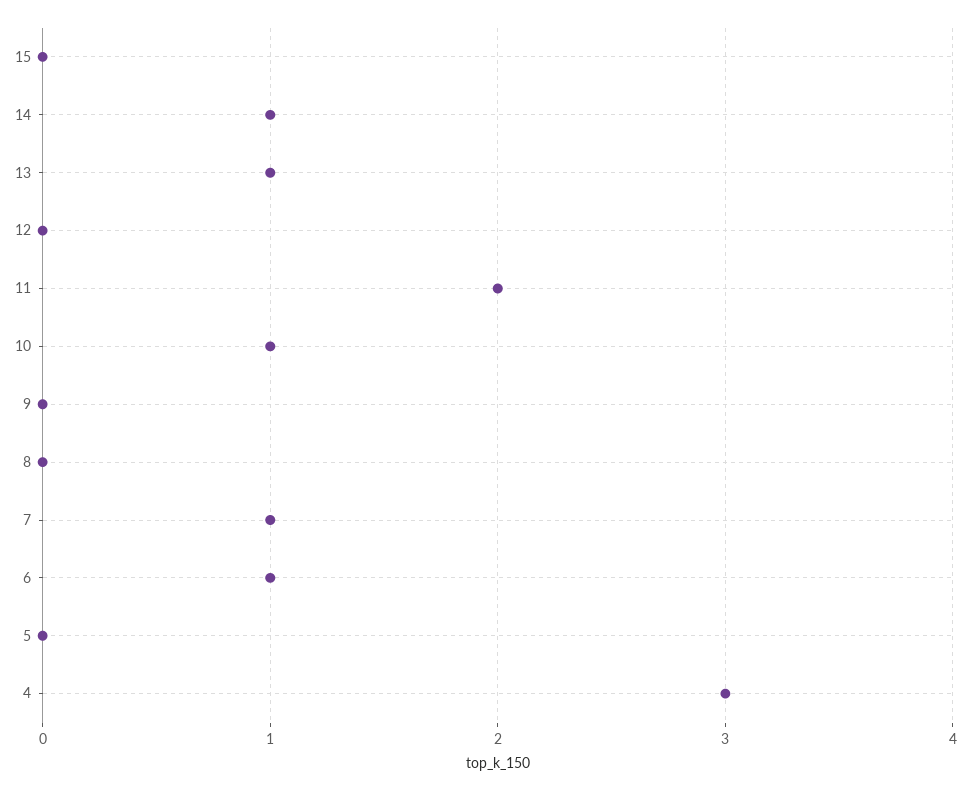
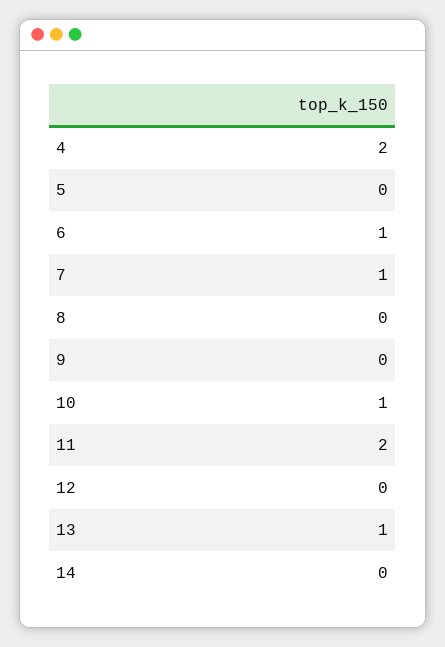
  {
-   "15": 0,
-   "14": 1,
+   "14": 0,
    "13": 1,
    "12": 0,
    "11": 2,
    "10": 1,
    "9": 0,
    "8": 0,
    "7": 1,
    "6": 1,
    "5": 0,
-   "4": 3
+   "4": 2
  }

